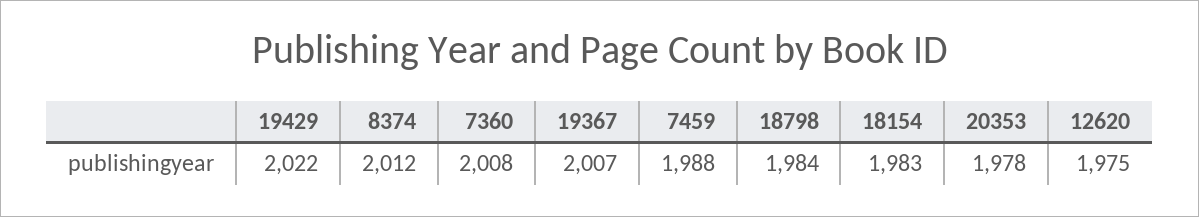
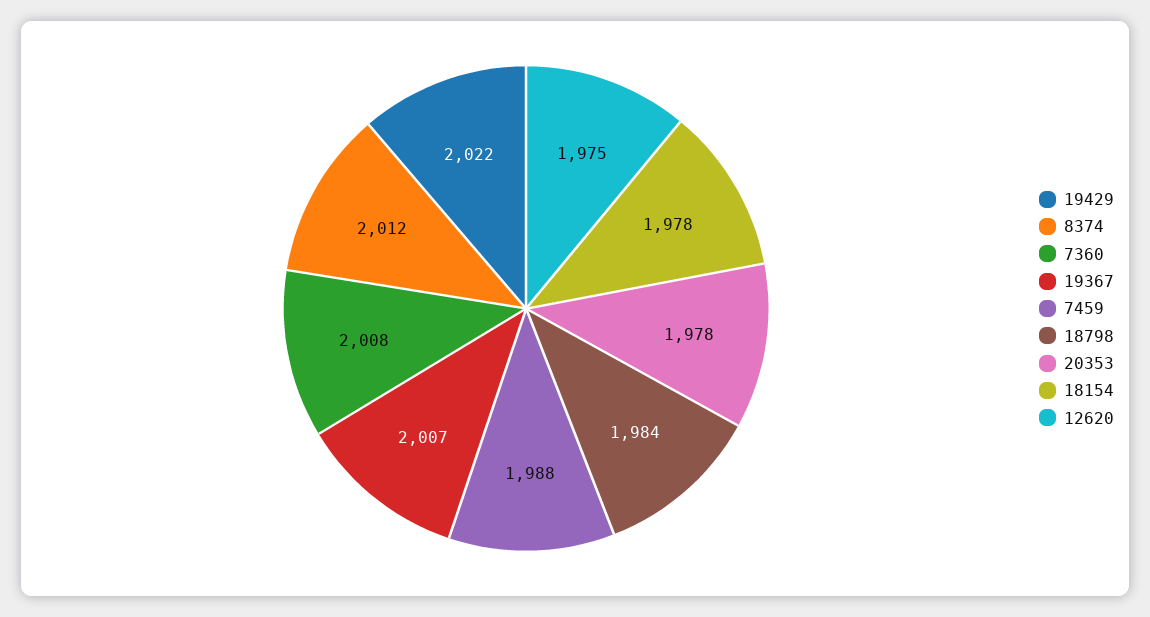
  {
    "19429": 2022,
    "8374": 2012,
    "7360": 2008,
    "19367": 2007,
    "7459": 1988,
    "18798": 1984,
-   "18154": 1983,
+   "18154": 1978,
    "20353": 1978,
    "12620": 1975
  }

